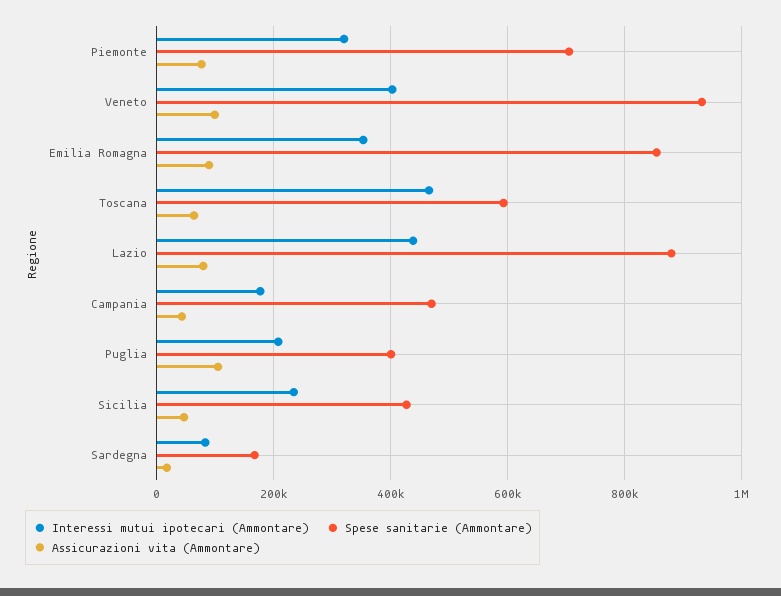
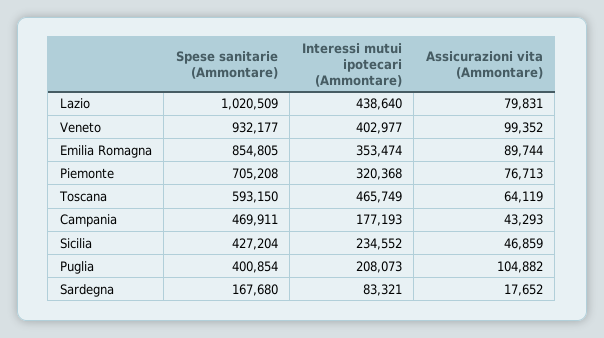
  {
    "Interessi mutui ipotecari (Ammontare)": {
      "Piemonte": 320368,
      "Veneto": 402977,
      "Emilia Romagna": 353474,
      "Toscana": 465749,
      "Lazio": 438640,
      "Campania": 177193,
      "Puglia": 208073,
      "Sicilia": 234552,
      "Sardegna": 83321
    },
    "Spese sanitarie (Ammontare)": {
      "Piemonte": 705208,
      "Veneto": 932177,
      "Emilia Romagna": 854805,
      "Toscana": 593150,
-     "Lazio": 880000,
+     "Lazio": 1020509,
      "Campania": 469911,
      "Puglia": 400854,
      "Sicilia": 427204,
      "Sardegna": 167680
    },
    "Assicurazioni vita (Ammontare)": {
      "Piemonte": 76713,
      "Veneto": 99352,
      "Emilia Romagna": 89744,
      "Toscana": 64119,
      "Lazio": 79831,
      "Campania": 43293,
      "Puglia": 104882,
      "Sicilia": 46859,
      "Sardegna": 17652
    }
  }

